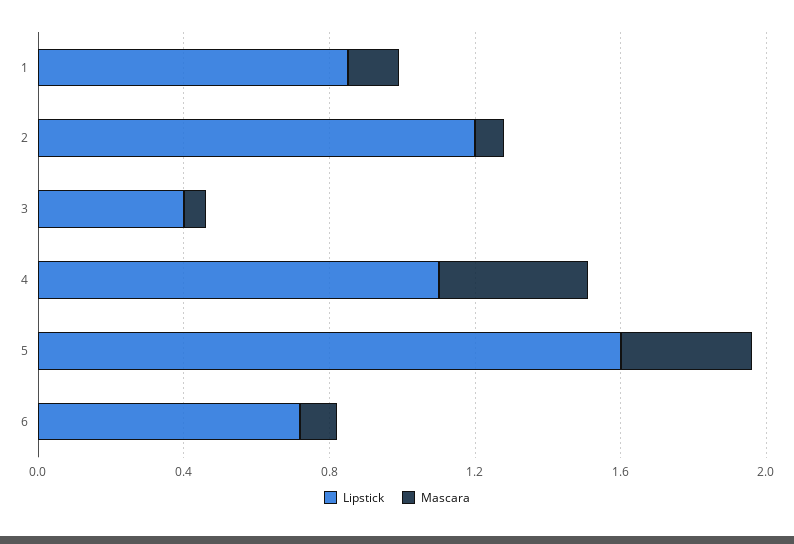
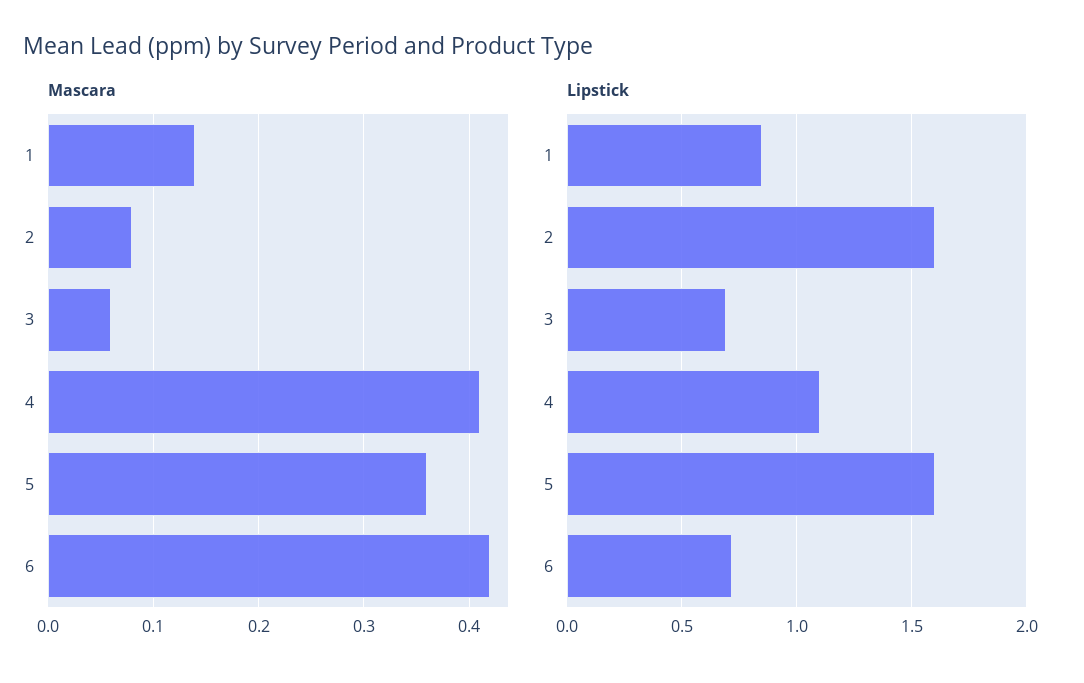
  {
    "Lipstick": {
      "1": 0.85,
-     "2": 1.2,
+     "2": 1.6,
-     "3": 0.4,
+     "3": 0.7,
      "4": 1.1,
      "5": 1.6,
      "6": 0.7
    },
    "Mascara": {
      "1": 0.14,
      "2": 0.08,
      "3": 0.06,
      "4": 0.41,
      "5": 0.36,
-     "6": 0.1
+     "6": 0.42
    }
  }

